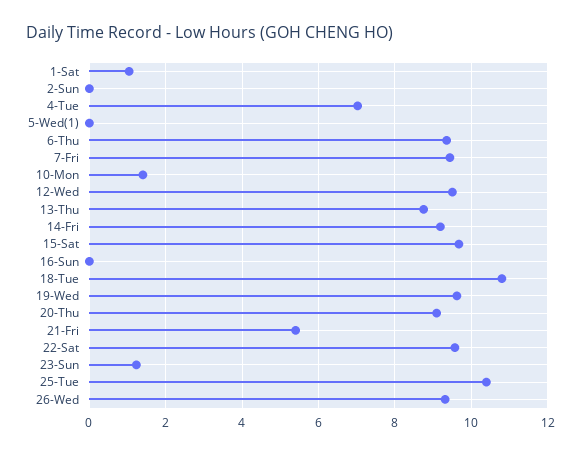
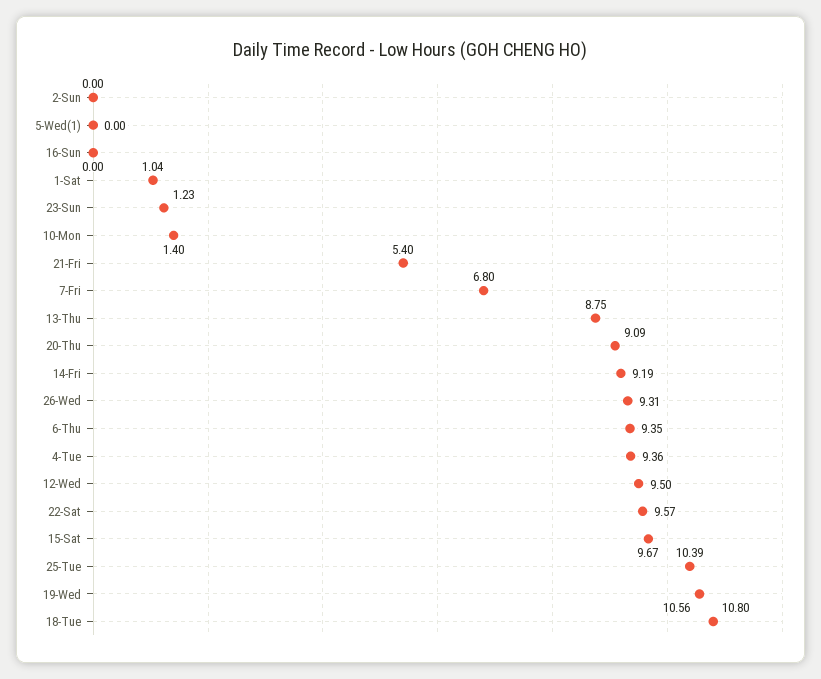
  {
    "1-Sat": 1.04,
    "2-Sun": 0,
-   "4-Tue": 7,
+   "4-Tue": 9.36,
    "5-Wed(1)": 0,
    "6-Thu": 9.35,
-   "7-Fri": 9.4,
+   "7-Fri": 6.8,
    "10-Mon": 1.4,
    "12-Wed": 9.5,
    "13-Thu": 8.75,
    "14-Fri": 9.19,
    "15-Sat": 9.67,
    "16-Sun": 0,
    "18-Tue": 10.8,
-   "19-Wed": 9.6,
+   "19-Wed": 10.56,
    "20-Thu": 9.09,
    "21-Fri": 5.4,
    "22-Sat": 9.57,
    "23-Sun": 1.23,
    "25-Tue": 10.39,
    "26-Wed": 9.31
  }

